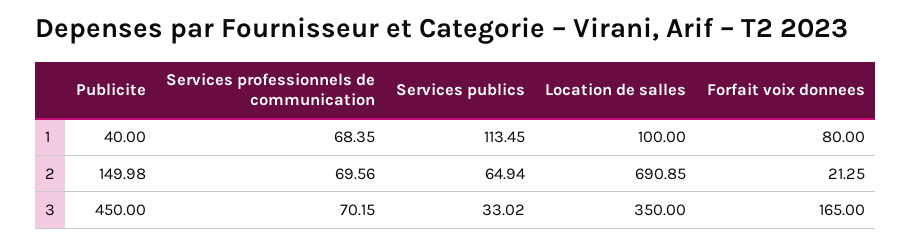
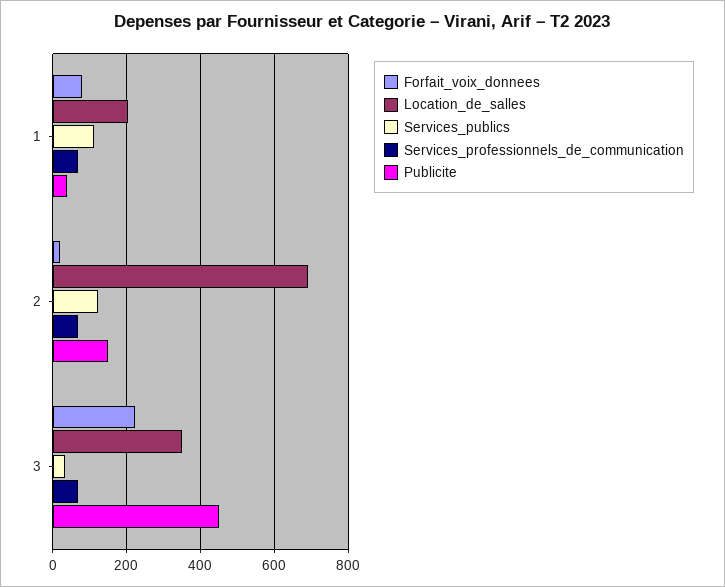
  {
    "Publicite": {
      "1": 40,
      "2": 149.98,
      "3": 450
    },
    "Services professionnels de communication": {
      "1": 68.35,
      "2": 69.56,
      "3": 70.15
    },
    "Services publics": {
      "1": 113.45,
-     "2": 64.94,
+     "2": 120,
      "3": 33.02
    },
    "Location de salles": {
-     "1": 100,
+     "1": 200,
      "2": 690.85,
      "3": 350
    },
    "Forfait voix donnees": {
      "1": 80,
      "2": 21.25,
-     "3": 165
+     "3": 220
    }
  }

